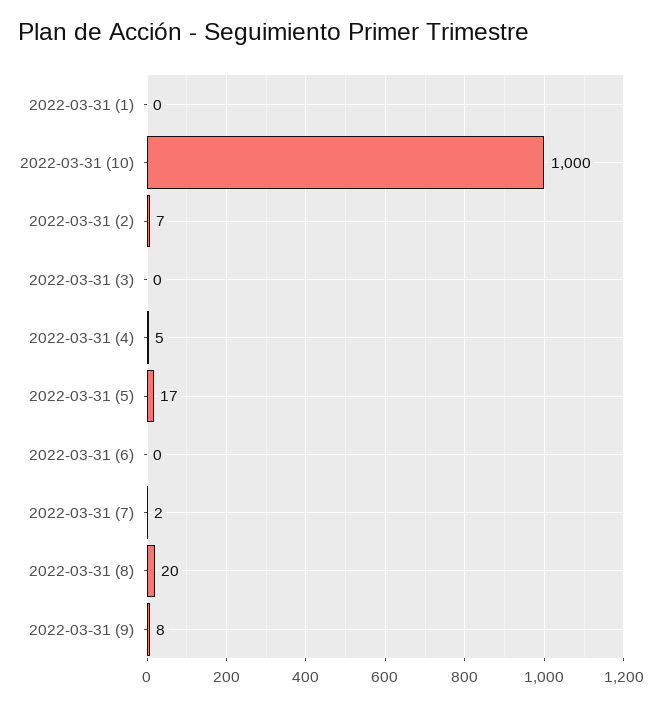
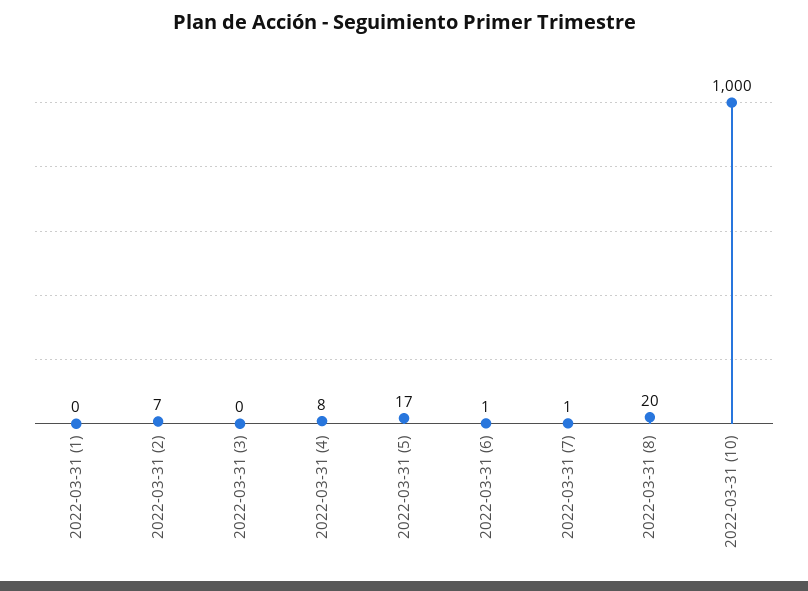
  {
    "2022-03-31 (1)": 0,
    "2022-03-31 (10)": 1000,
    "2022-03-31 (2)": 7,
    "2022-03-31 (3)": 0,
-   "2022-03-31 (4)": 5,
+   "2022-03-31 (4)": 8,
    "2022-03-31 (5)": 17,
-   "2022-03-31 (6)": 0,
+   "2022-03-31 (6)": 1,
-   "2022-03-31 (7)": 2,
+   "2022-03-31 (7)": 1,
-   "2022-03-31 (8)": 20,
+   "2022-03-31 (8)": 20
-   "2022-03-31 (9)": 8
  }

